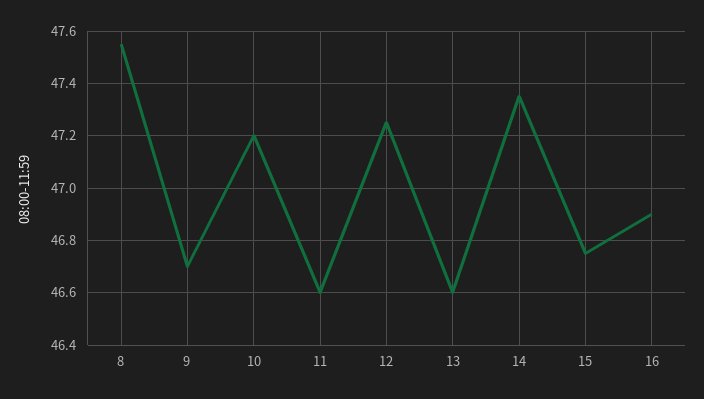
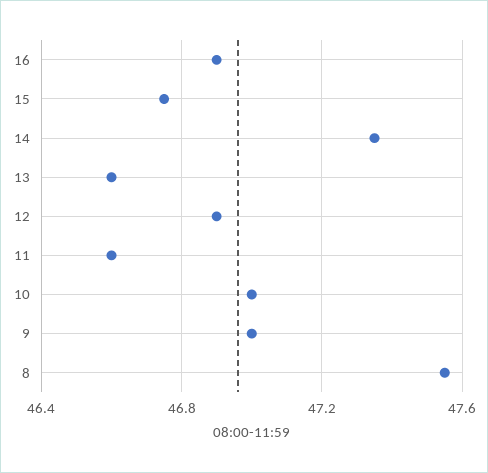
  {
    "8": 47.55,
-   "9": 46.7,
+   "9": 47,
-   "10": 47.2,
+   "10": 47,
    "11": 46.6,
-   "12": 47.25,
+   "12": 46.9,
    "13": 46.6,
    "14": 47.35,
    "15": 46.75,
    "16": 46.9
  }

